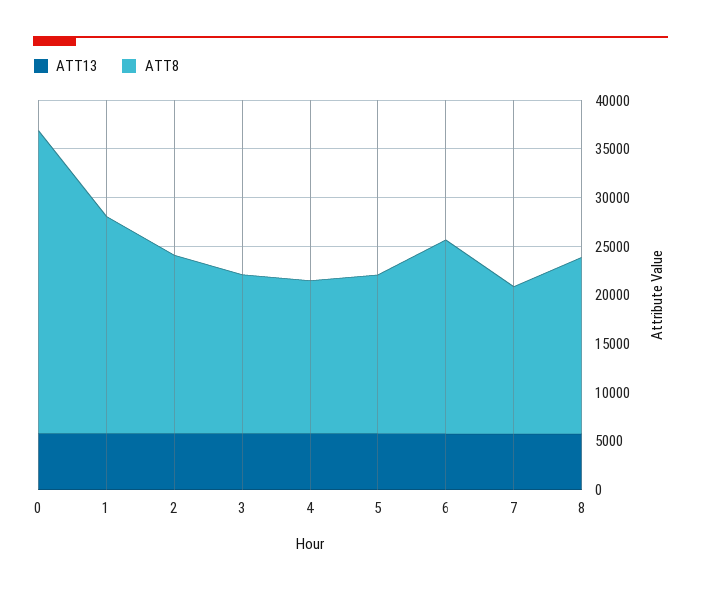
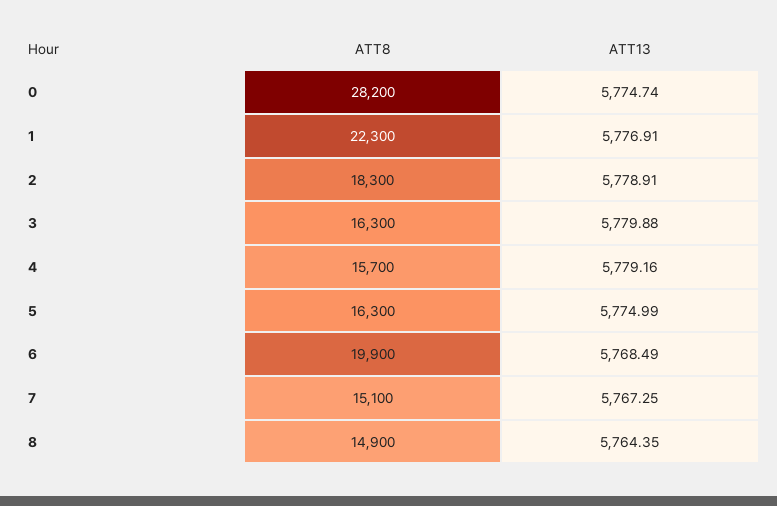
  {
    "ATT13": {
      "0": 5774.74,
      "1": 5776.91,
      "2": 5778.91,
      "3": 5779.88,
      "4": 5779.16,
      "5": 5774.99,
      "6": 5768.49,
      "7": 5767.25,
      "8": 5764.35
    },
    "ATT8": {
-     "0": 31000,
+     "0": 28200,
      "1": 22300,
      "2": 18300,
      "3": 16300,
      "4": 15700,
      "5": 16300,
      "6": 19900,
      "7": 15100,
-     "8": 18000
+     "8": 14900
    }
  }

